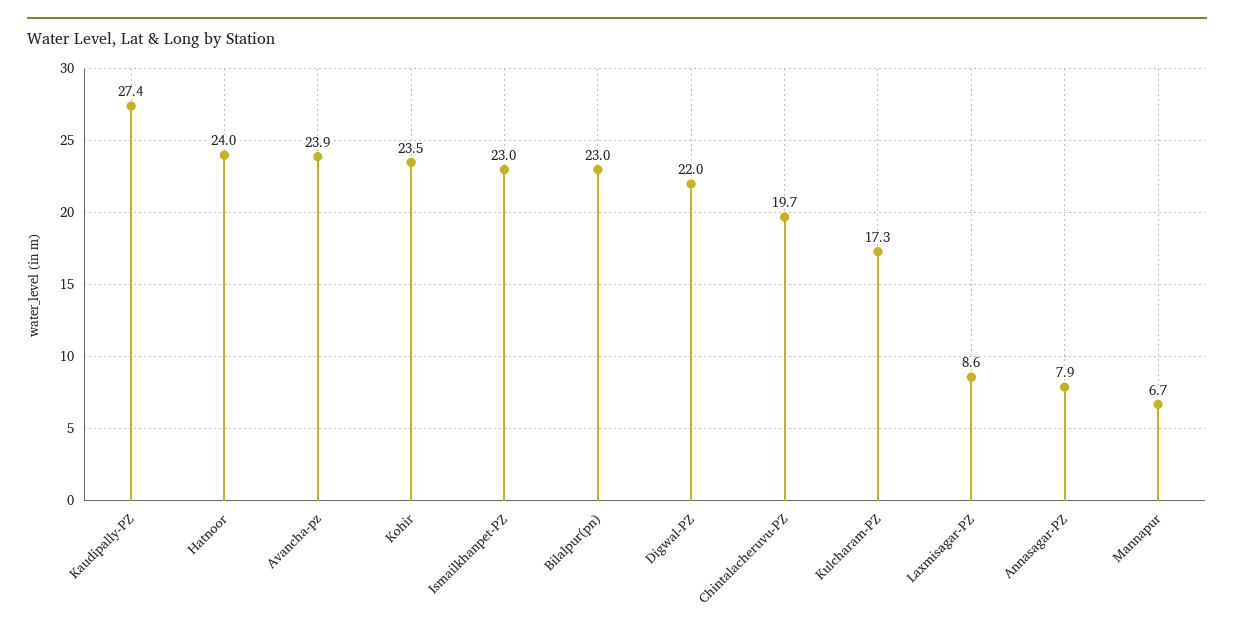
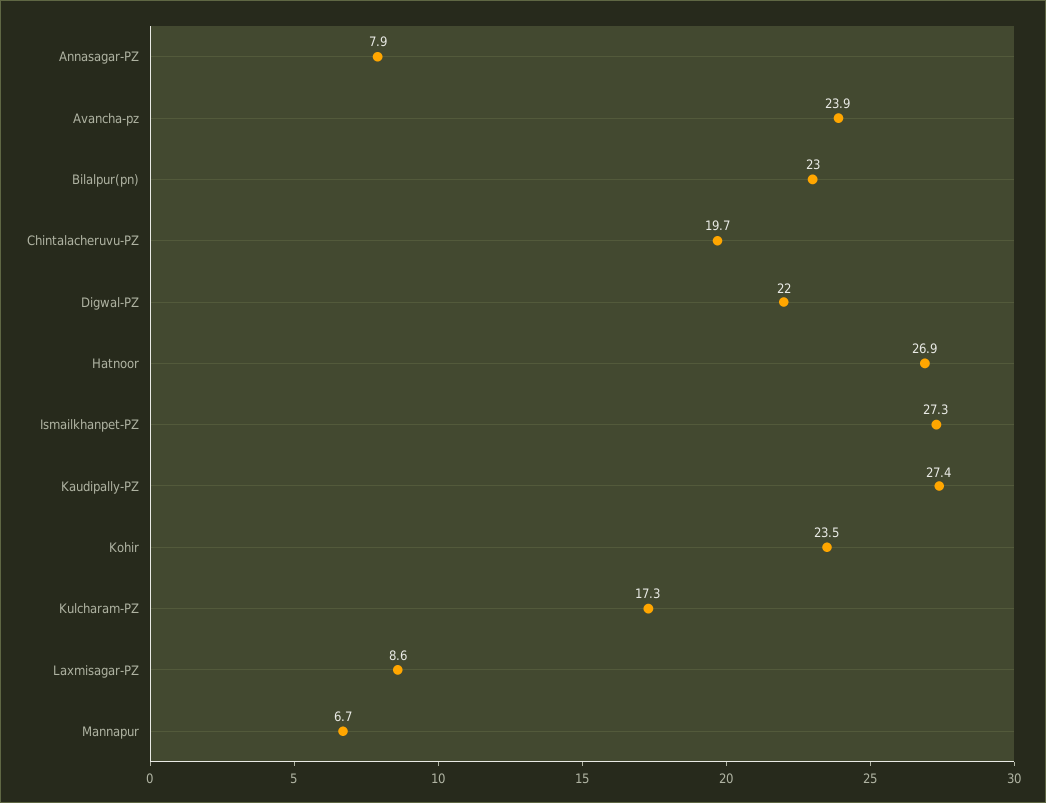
  {
    "Kaudipally-PZ": 27.4,
-   "Hatnoor": 24,
+   "Hatnoor": 26.9,
    "Avancha-pz": 23.9,
    "Kohir": 23.5,
-   "Ismailkhanpet-PZ": 23,
+   "Ismailkhanpet-PZ": 27.3,
    "Bilalpur(pn)": 23,
    "Digwal-PZ": 22,
    "Chintalacheruvu-PZ": 19.7,
    "Kulcharam-PZ": 17.3,
    "Laxmisagar-PZ": 8.6,
    "Annasagar-PZ": 7.9,
    "Mannapur": 6.7
  }

